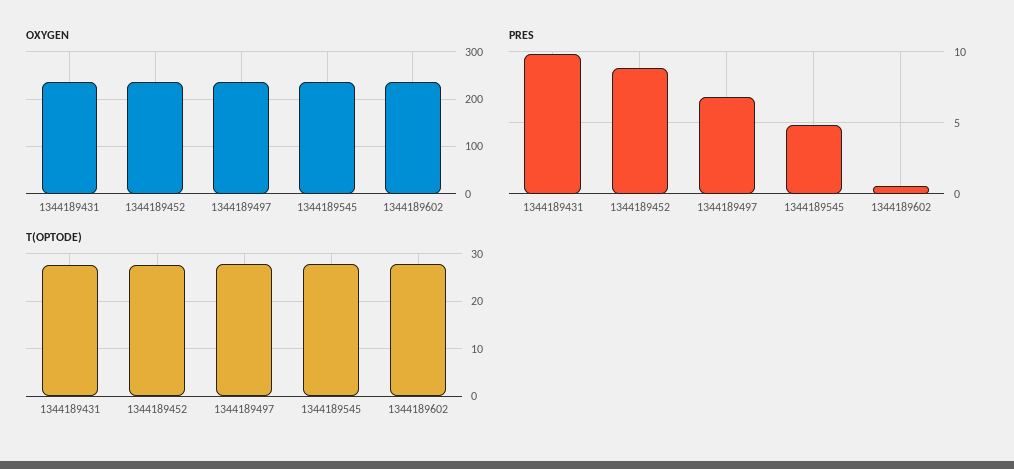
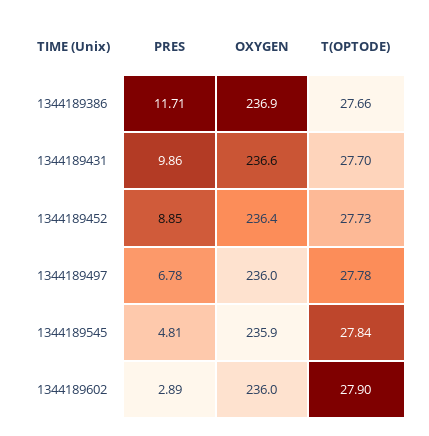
  {
    "OXYGEN": {
      "1344189431": 236.6,
      "1344189452": 236.4,
      "1344189497": 236,
      "1344189545": 235.9,
-     "1344189602": 236
+     "1344189602": 236,
+     "1344189386": 236.9
    },
    "PRES": {
      "1344189431": 9.86,
      "1344189452": 8.85,
      "1344189497": 6.78,
      "1344189545": 4.81,
-     "1344189602": 0.5
+     "1344189602": 2.89,
+     "1344189386": 11.71
    },
    "T(OPTODE)": {
      "1344189431": 27.7,
      "1344189452": 27.73,
      "1344189497": 27.78,
      "1344189545": 27.84,
-     "1344189602": 27.9
+     "1344189602": 27.9,
+     "1344189386": 27.66
    }
  }

